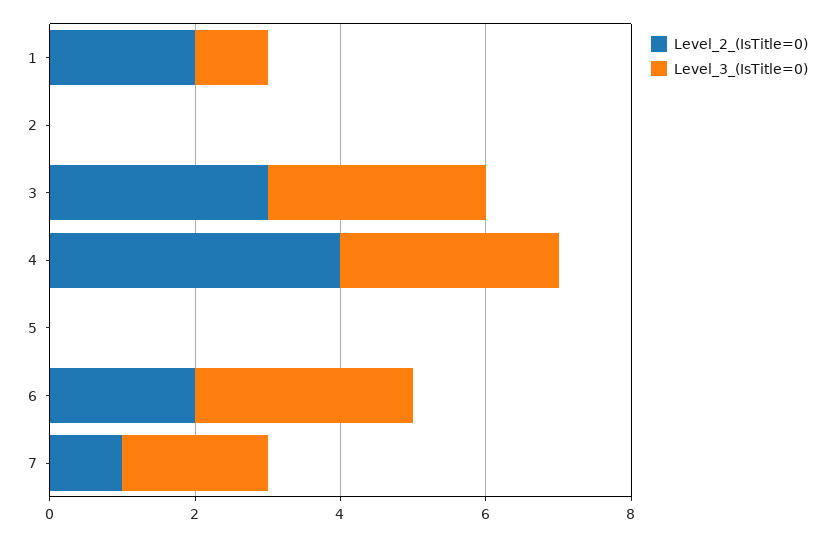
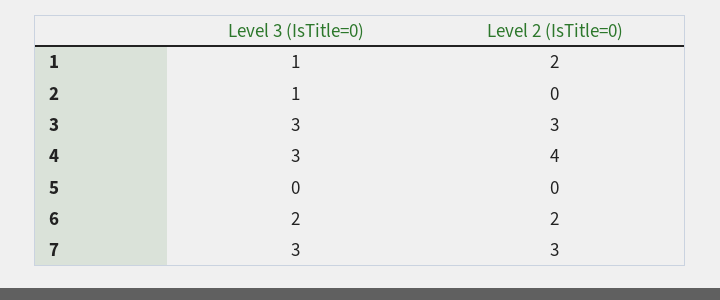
  {
    "Level_2_(IsTitle=0)": {
      "1": 2,
      "2": 0,
      "3": 3,
      "4": 4,
      "5": 0,
      "6": 2,
-     "7": 1
+     "7": 3
    },
    "Level_3_(IsTitle=0)": {
      "1": 1,
-     "2": 0,
+     "2": 1,
      "3": 3,
      "4": 3,
      "5": 0,
-     "6": 3,
+     "6": 2,
-     "7": 2
+     "7": 3
    }
  }

